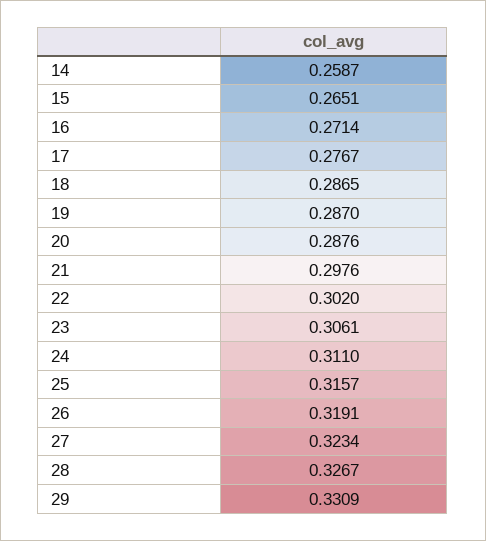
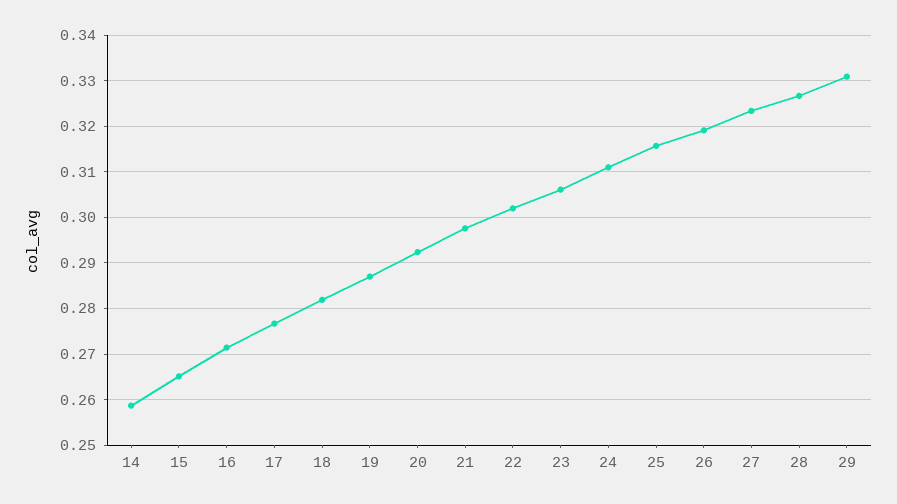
  {
    "14": 0.2587,
    "15": 0.2651,
    "16": 0.2714,
    "17": 0.2767,
-   "18": 0.2865,
+   "18": 0.282,
    "19": 0.287,
-   "20": 0.2876,
+   "20": 0.292,
    "21": 0.2976,
    "22": 0.302,
    "23": 0.3061,
    "24": 0.311,
    "25": 0.3157,
    "26": 0.3191,
    "27": 0.3234,
    "28": 0.3267,
    "29": 0.3309
  }

